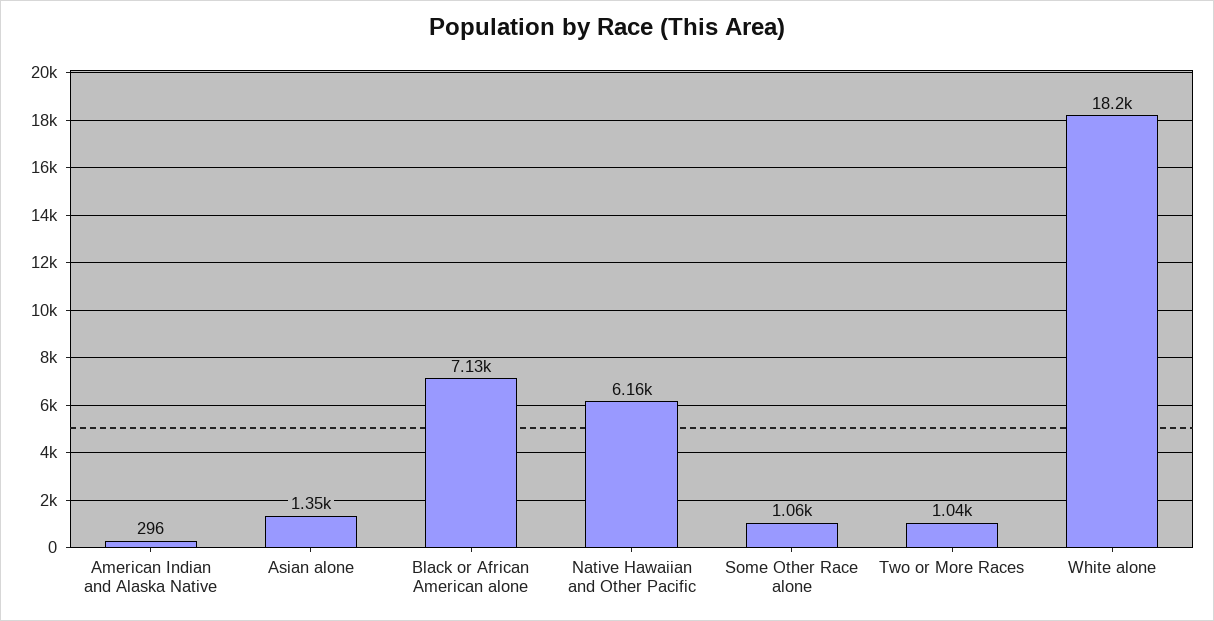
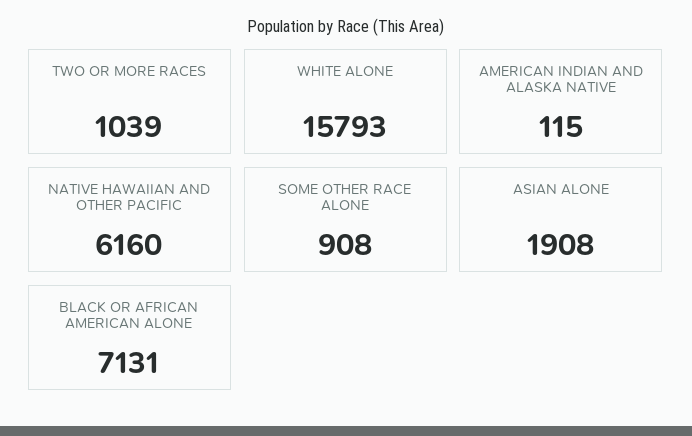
  {
-   "American Indian and Alaska Native": 296,
+   "American Indian and Alaska Native": 115,
-   "Asian alone": 1350,
+   "Asian alone": 1908,
    "Black or African American alone": 7131,
    "Native Hawaiian and Other Pacific": 6160,
-   "Some Other Race alone": 1060,
+   "Some Other Race alone": 908,
    "Two or More Races": 1039,
-   "White alone": 18200
+   "White alone": 15793
  }

